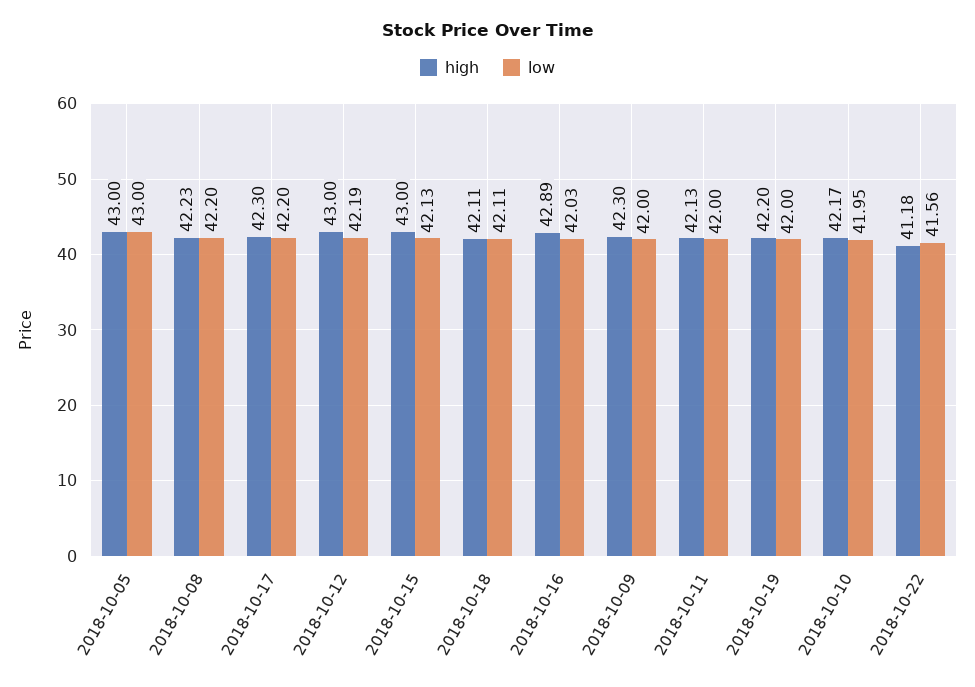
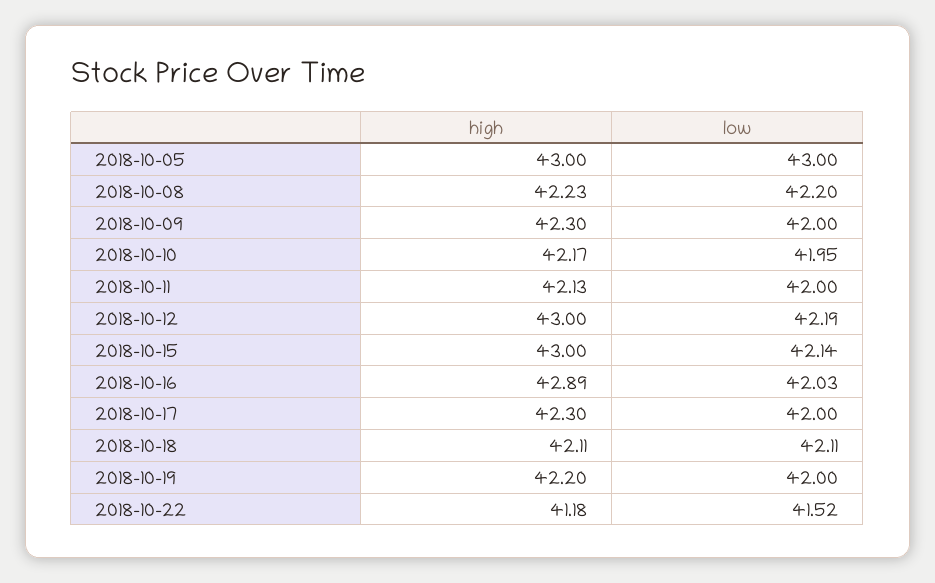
  {
    "high": {
      "2018-10-05": 43,
      "2018-10-08": 42.23,
      "2018-10-17": 42.3,
      "2018-10-12": 43,
      "2018-10-15": 43,
      "2018-10-18": 42.11,
      "2018-10-16": 42.89,
      "2018-10-09": 42.3,
      "2018-10-11": 42.13,
      "2018-10-19": 42.2,
      "2018-10-10": 42.17,
      "2018-10-22": 41.18
    },
    "low": {
      "2018-10-05": 43,
      "2018-10-08": 42.2,
-     "2018-10-17": 42.2,
+     "2018-10-17": 42,
      "2018-10-12": 42.19,
-     "2018-10-15": 42.13,
+     "2018-10-15": 42.14,
      "2018-10-18": 42.11,
      "2018-10-16": 42.03,
      "2018-10-09": 42,
      "2018-10-11": 42,
      "2018-10-19": 42,
      "2018-10-10": 41.95,
-     "2018-10-22": 41.56
+     "2018-10-22": 41.52
    }
  }

